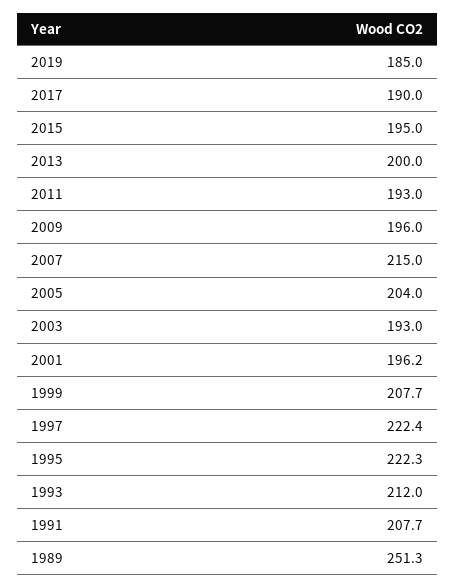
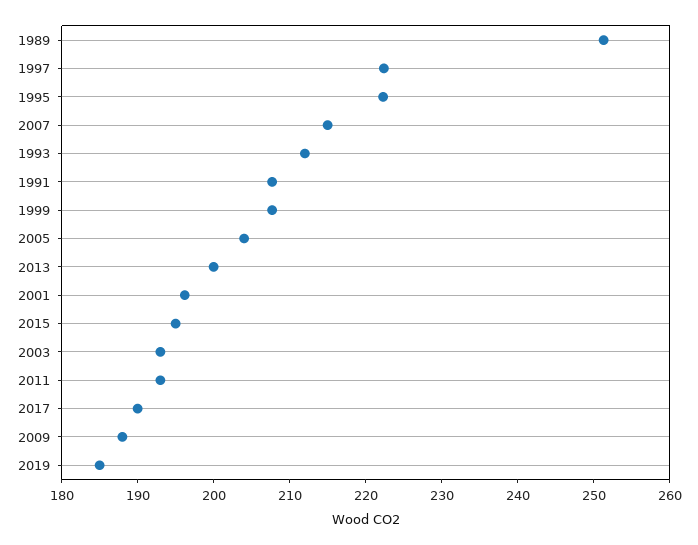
  {
    "2019": 185,
    "2017": 190,
    "2015": 195,
    "2013": 200,
    "2011": 193,
-   "2009": 196,
+   "2009": 188,
    "2007": 215,
    "2005": 204,
    "2003": 193,
    "2001": 196.2,
    "1999": 207.7,
    "1997": 222.4,
    "1995": 222.3,
    "1993": 212,
    "1991": 207.7,
    "1989": 251.3
  }

